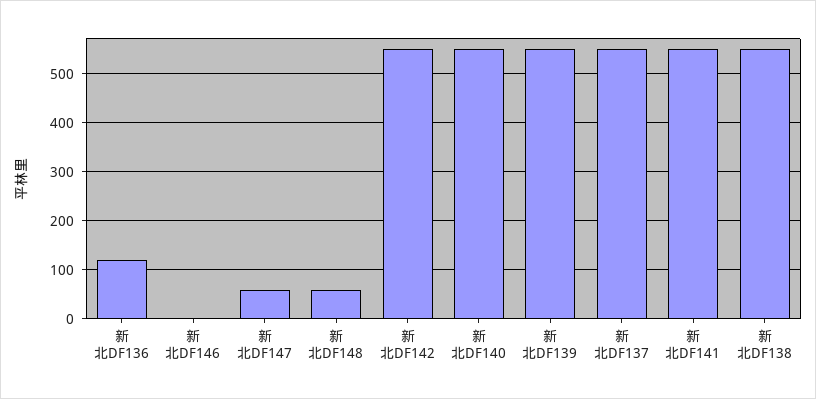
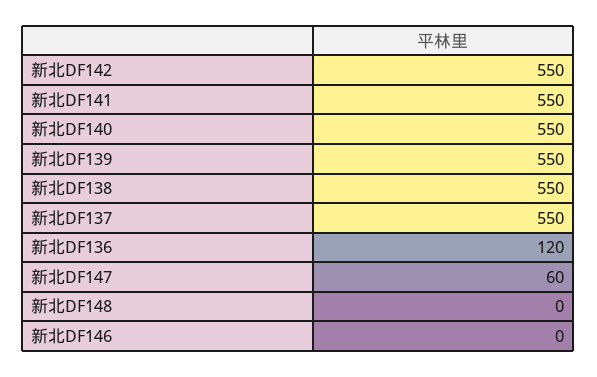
  {
    "新北DF136": 120,
    "新北DF146": 0,
    "新北DF147": 60,
-   "新北DF148": 60,
+   "新北DF148": 0,
    "新北DF142": 550,
    "新北DF140": 550,
    "新北DF139": 550,
    "新北DF137": 550,
    "新北DF141": 550,
    "新北DF138": 550
  }

